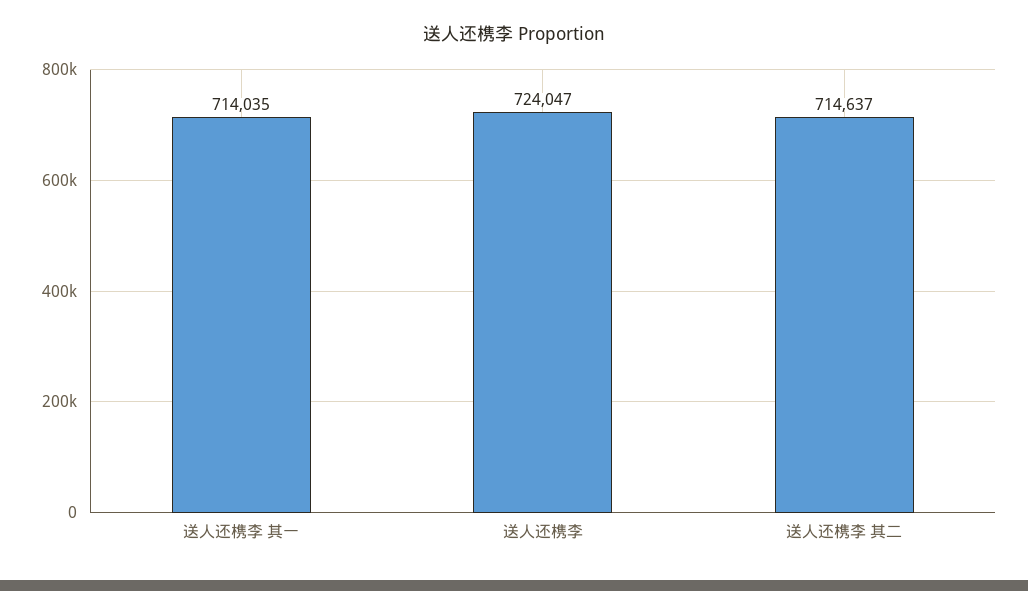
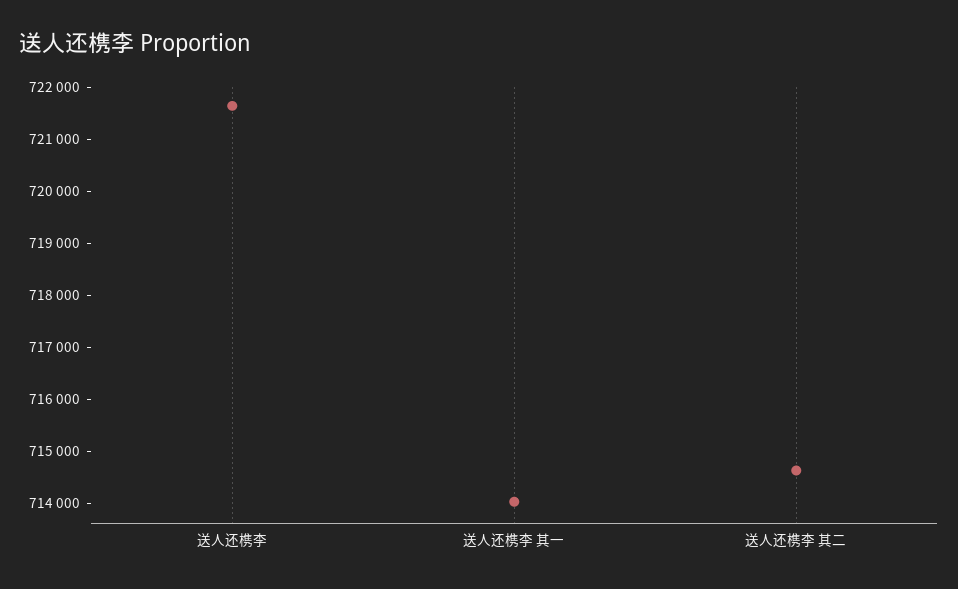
  {
    "送人还槜李 其一": 714035,
-   "送人还槜李": 724047,
+   "送人还槜李": 721600,
    "送人还槜李 其二": 714637
  }

